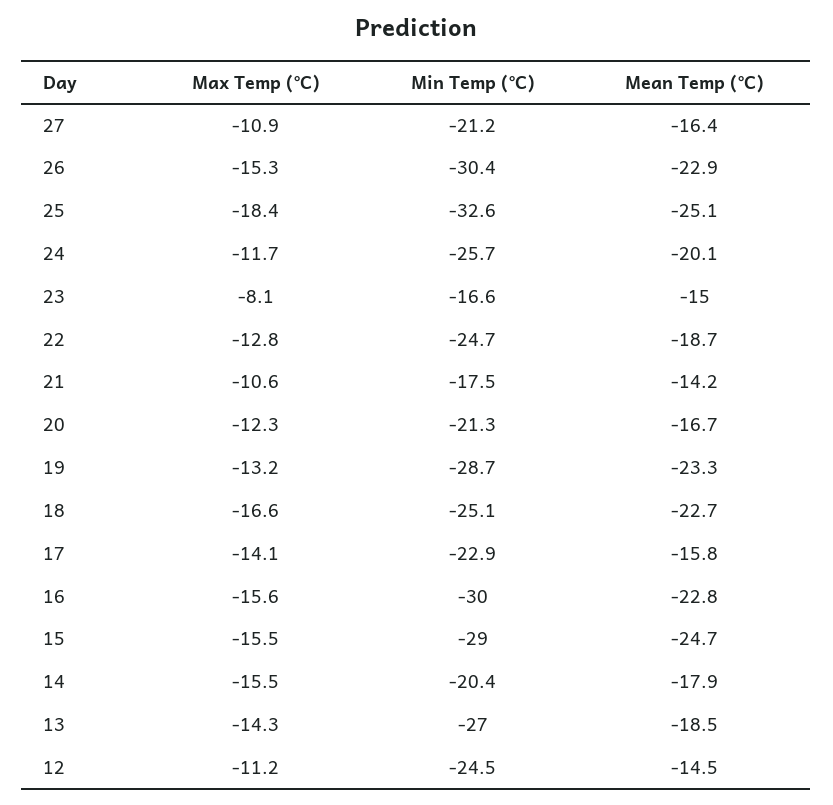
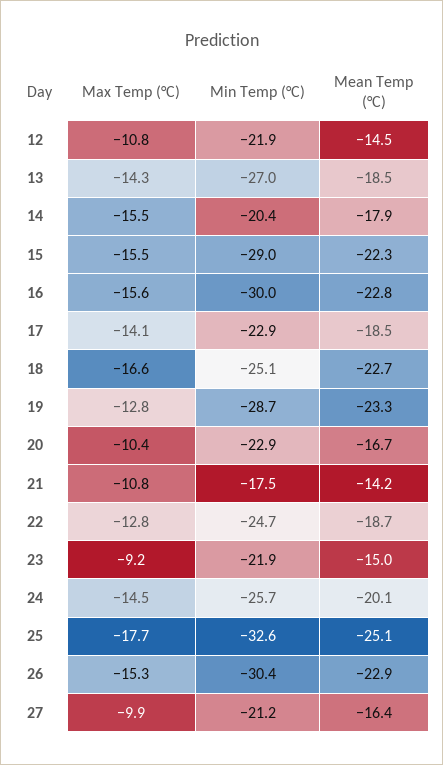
  {
    "Max Temp (°C)": {
-     "27": -10.9,
+     "27": -9.9,
      "26": -15.3,
-     "25": -18.4,
+     "25": -17.7,
-     "24": -11.7,
+     "24": -14.5,
-     "23": -8.1,
+     "23": -9.2,
      "22": -12.8,
-     "21": -10.6,
+     "21": -10.8,
-     "20": -12.3,
+     "20": -10.4,
-     "19": -13.2,
+     "19": -12.8,
      "18": -16.6,
      "17": -14.1,
      "16": -15.6,
      "15": -15.5,
      "14": -15.5,
      "13": -14.3,
-     "12": -11.2
+     "12": -10.8
    },
    "Min Temp (°C)": {
      "27": -21.2,
      "26": -30.4,
      "25": -32.6,
      "24": -25.7,
-     "23": -16.6,
+     "23": -21.9,
      "22": -24.7,
      "21": -17.5,
-     "20": -21.3,
+     "20": -22.9,
      "19": -28.7,
      "18": -25.1,
      "17": -22.9,
      "16": -30,
      "15": -29,
      "14": -20.4,
      "13": -27,
-     "12": -24.5
+     "12": -21.9
    },
    "Mean Temp (°C)": {
      "27": -16.4,
      "26": -22.9,
      "25": -25.1,
      "24": -20.1,
      "23": -15,
      "22": -18.7,
      "21": -14.2,
      "20": -16.7,
      "19": -23.3,
      "18": -22.7,
-     "17": -15.8,
+     "17": -18.5,
      "16": -22.8,
-     "15": -24.7,
+     "15": -22.3,
      "14": -17.9,
      "13": -18.5,
      "12": -14.5
    }
  }

